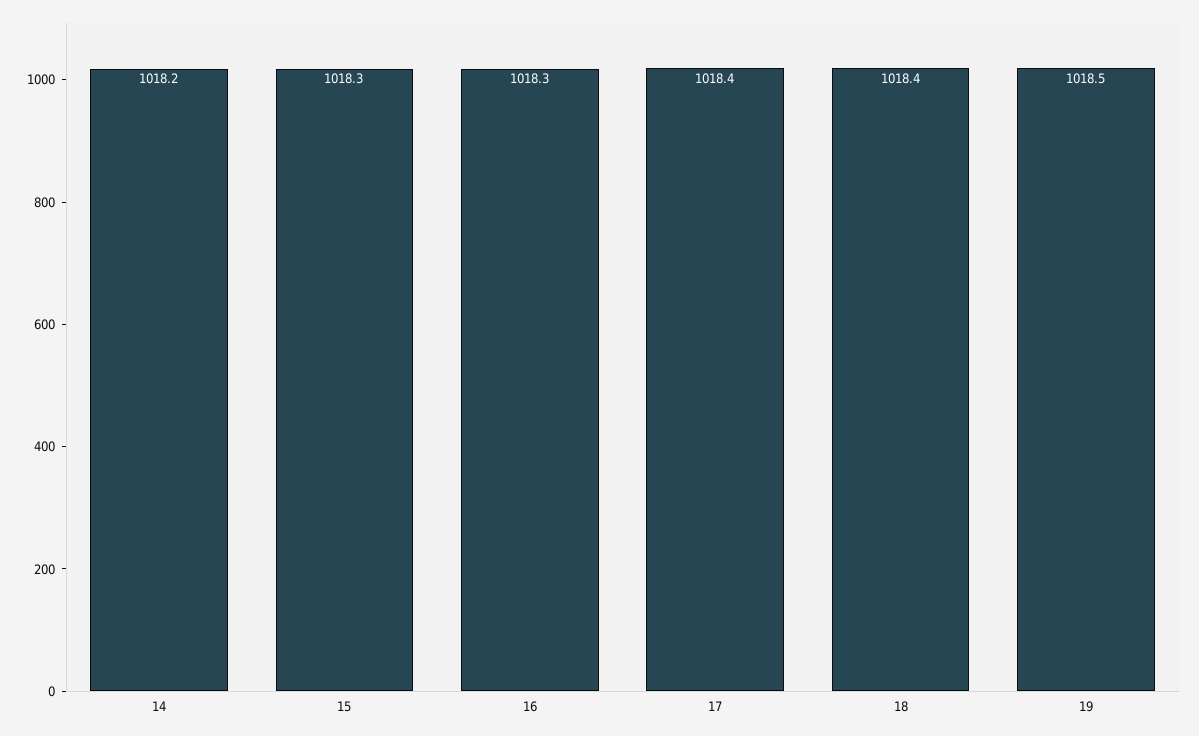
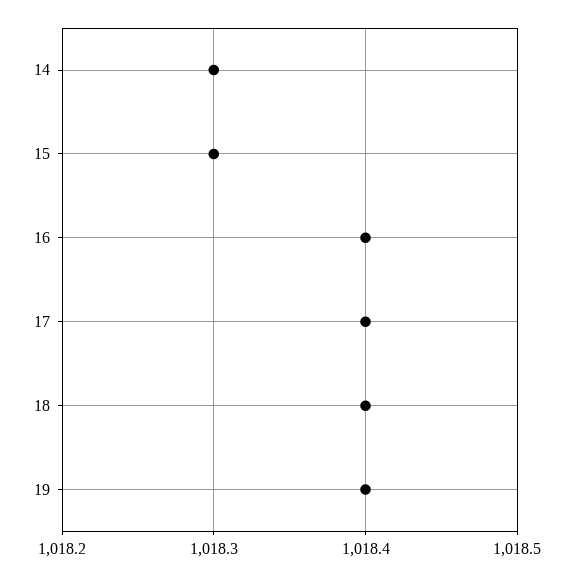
  {
-   "14": 1018.2,
+   "14": 1018.3,
    "15": 1018.3,
-   "16": 1018.3,
+   "16": 1018.4,
    "17": 1018.4,
    "18": 1018.4,
-   "19": 1018.5
+   "19": 1018.4
  }

